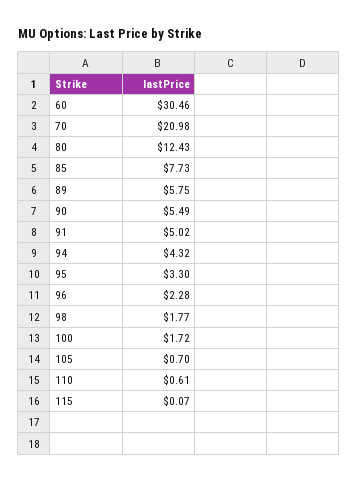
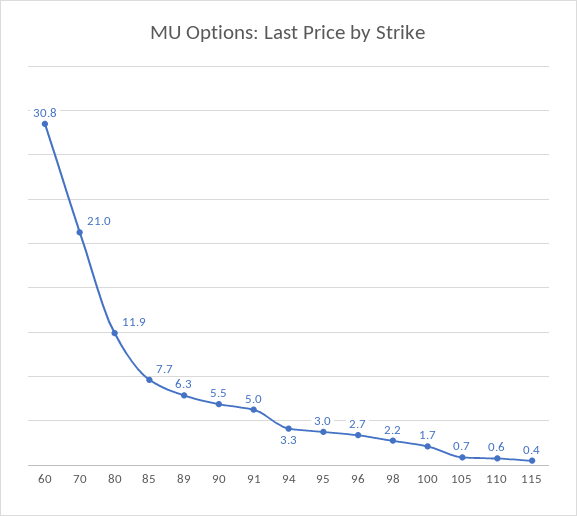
  {
-   "60": 30.46,
+   "60": 30.8,
    "70": 20.98,
-   "80": 12.43,
+   "80": 11.9,
    "85": 7.73,
-   "89": 5.75,
+   "89": 6.3,
    "90": 5.49,
    "91": 5.02,
-   "94": 4.32,
+   "94": 3.3,
-   "95": 3.3,
+   "95": 3,
-   "96": 2.28,
+   "96": 2.7,
-   "98": 1.77,
+   "98": 2.2,
    "100": 1.72,
    "105": 0.7,
    "110": 0.61,
-   "115": 0.07
+   "115": 0.4
  }

